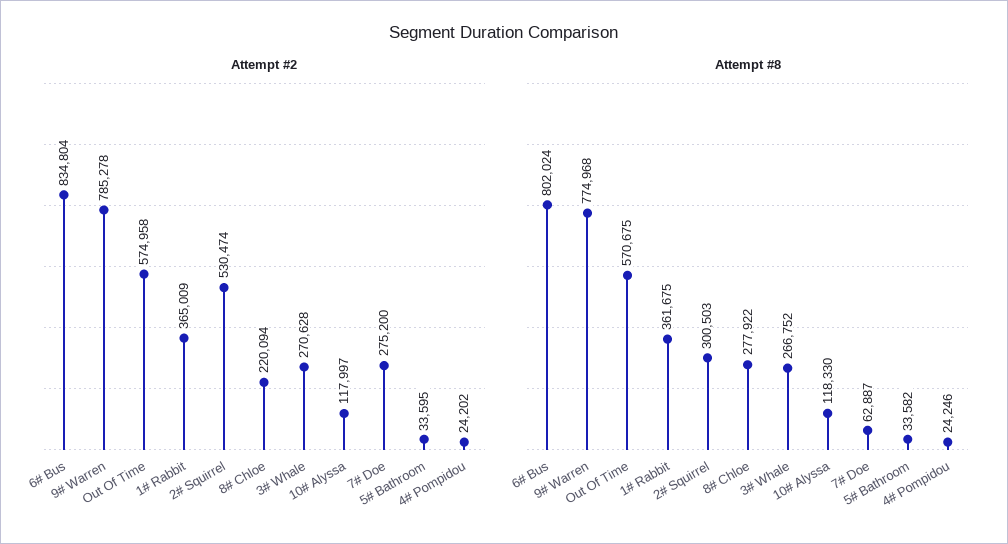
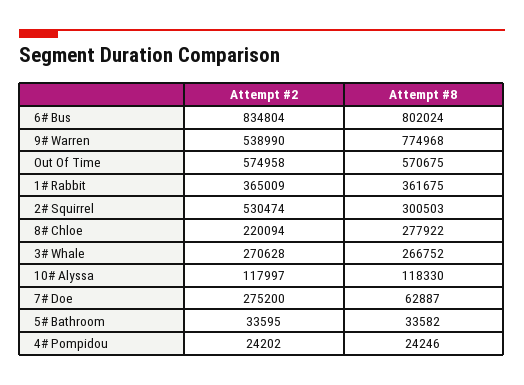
  {
    "Attempt #2": {
      "6# Bus": 834804,
-     "9# Warren": 785278,
+     "9# Warren": 538990,
      "Out Of Time": 574958,
      "1# Rabbit": 365009,
      "2# Squirrel": 530474,
      "8# Chloe": 220094,
      "3# Whale": 270628,
      "10# Alyssa": 117997,
      "7# Doe": 275200,
      "5# Bathroom": 33595,
      "4# Pompidou": 24202
    },
    "Attempt #8": {
      "6# Bus": 802024,
      "9# Warren": 774968,
      "Out Of Time": 570675,
      "1# Rabbit": 361675,
      "2# Squirrel": 300503,
      "8# Chloe": 277922,
      "3# Whale": 266752,
      "10# Alyssa": 118330,
      "7# Doe": 62887,
      "5# Bathroom": 33582,
      "4# Pompidou": 24246
    }
  }

